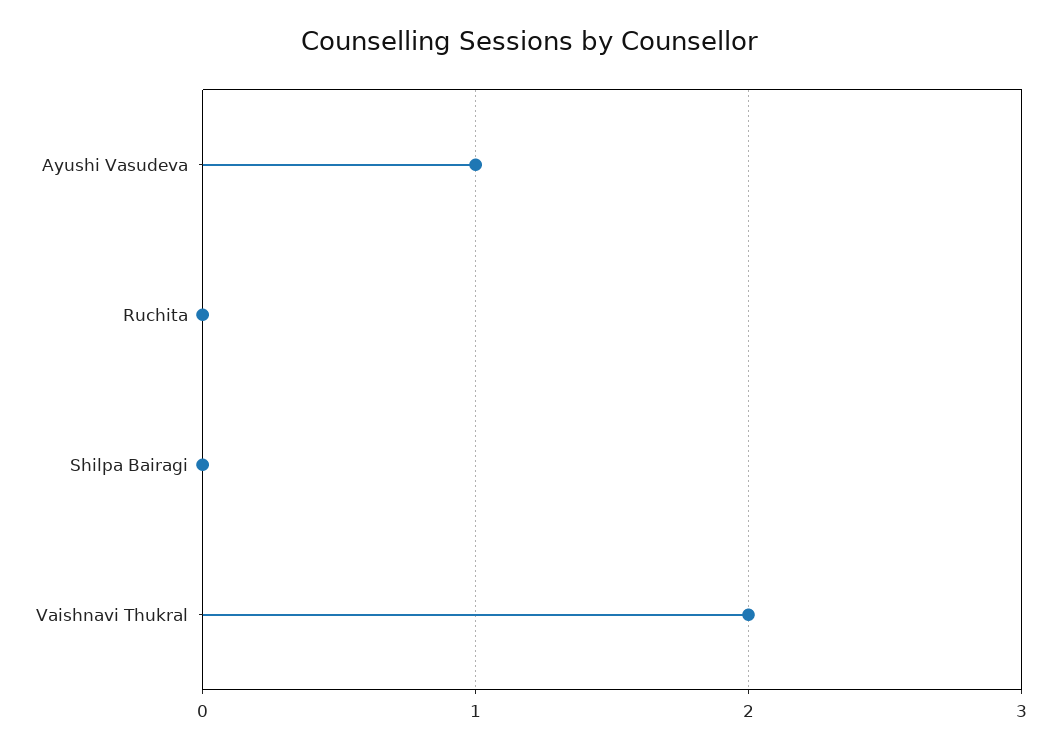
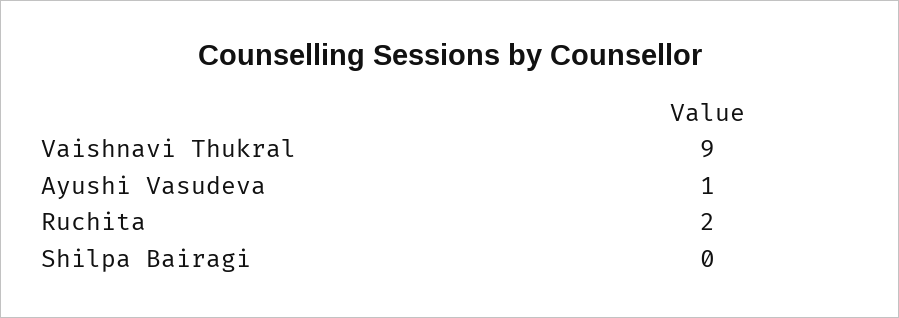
  {
    "Ayushi Vasudeva": 1,
-   "Ruchita": 0,
+   "Ruchita": 2,
    "Shilpa Bairagi": 0,
-   "Vaishnavi Thukral": 2
+   "Vaishnavi Thukral": 9
  }

